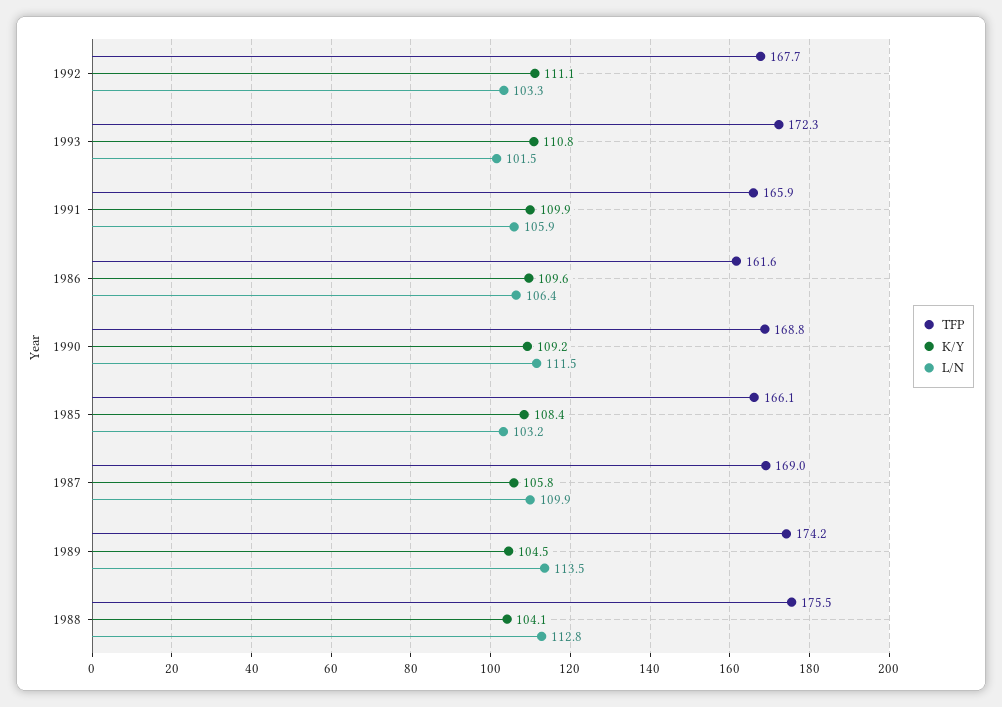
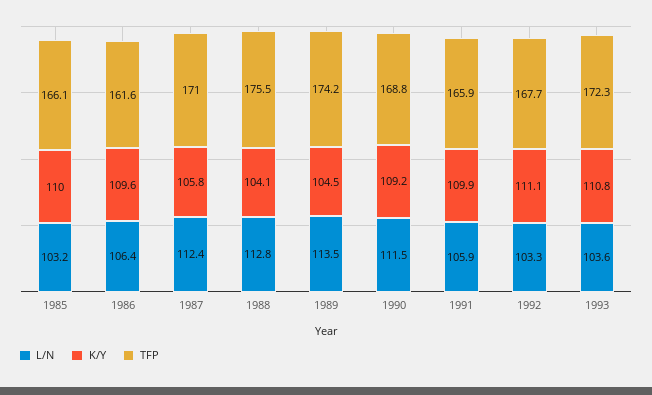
  {
    "TFP": {
      "1992": 167.7,
      "1993": 172.3,
      "1991": 165.9,
      "1986": 161.6,
      "1990": 168.8,
      "1985": 166.1,
-     "1987": 169,
+     "1987": 171,
      "1989": 174.2,
      "1988": 175.5
    },
    "K/Y": {
      "1992": 111.1,
      "1993": 110.8,
      "1991": 109.9,
      "1986": 109.6,
      "1990": 109.2,
-     "1985": 108.4,
+     "1985": 110,
      "1987": 105.8,
      "1989": 104.5,
      "1988": 104.1
    },
    "L/N": {
      "1992": 103.3,
-     "1993": 101.5,
+     "1993": 103.6,
      "1991": 105.9,
      "1986": 106.4,
      "1990": 111.5,
      "1985": 103.2,
-     "1987": 109.9,
+     "1987": 112.4,
      "1989": 113.5,
      "1988": 112.8
    }
  }

